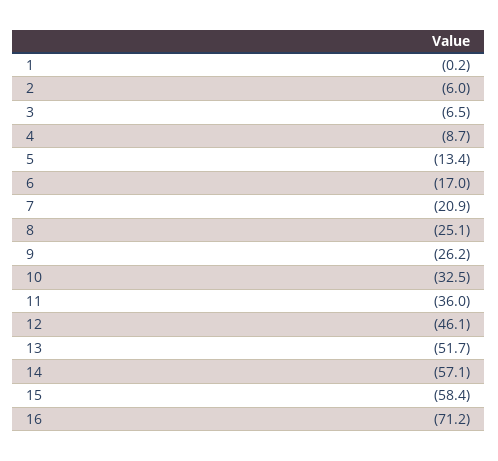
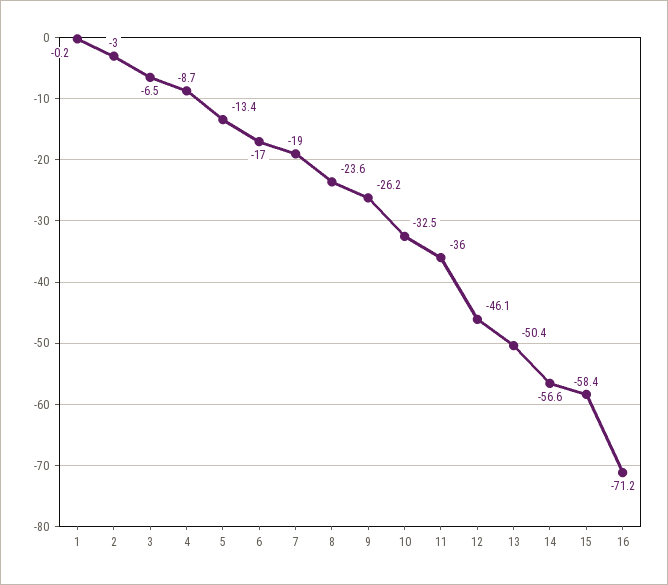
  {
    "1": -0.2,
-   "2": -6,
+   "2": -3,
    "3": -6.5,
    "4": -8.7,
    "5": -13.4,
    "6": -17,
-   "7": -20.9,
+   "7": -19,
-   "8": -25.1,
+   "8": -23.6,
    "9": -26.2,
    "10": -32.5,
    "11": -36,
    "12": -46.1,
-   "13": -51.7,
+   "13": -50.4,
-   "14": -57.1,
+   "14": -56.6,
    "15": -58.4,
    "16": -71.2
  }

